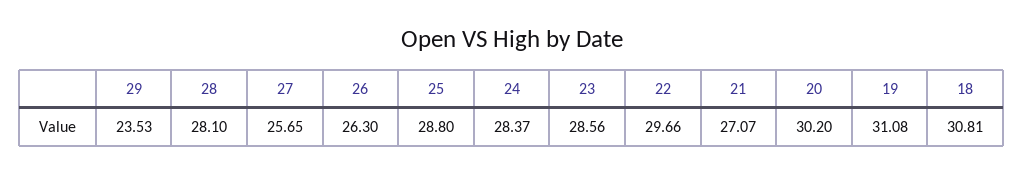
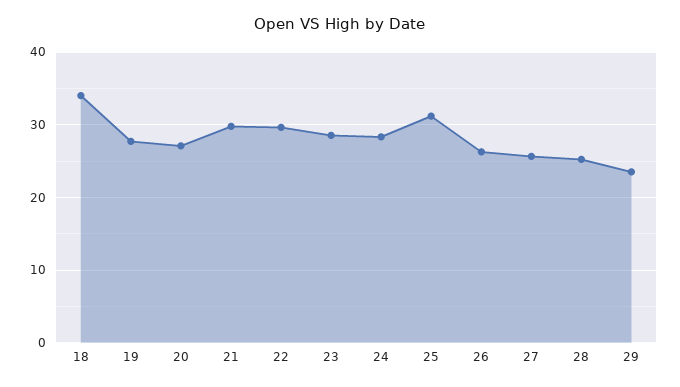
  {
    "29": 23.53,
-   "28": 28.1,
+   "28": 25,
    "27": 25.65,
    "26": 26.3,
-   "25": 28.8,
+   "25": 31,
    "24": 28.37,
    "23": 28.56,
    "22": 29.66,
-   "21": 27.07,
+   "21": 30,
-   "20": 30.2,
+   "20": 27,
-   "19": 31.08,
+   "19": 28,
-   "18": 30.81
+   "18": 34
  }

